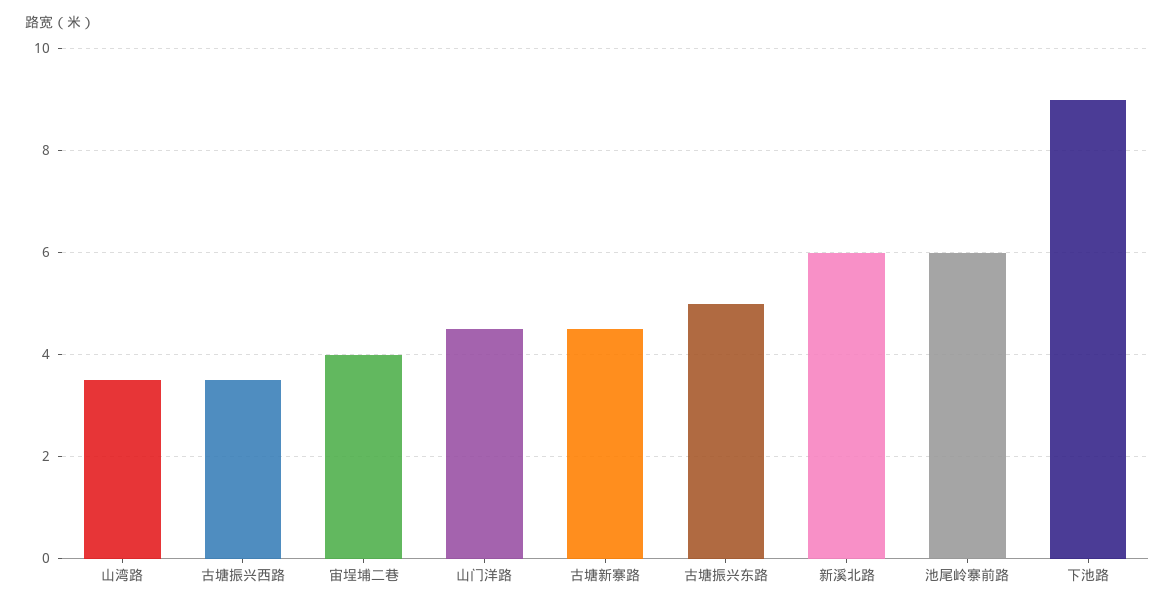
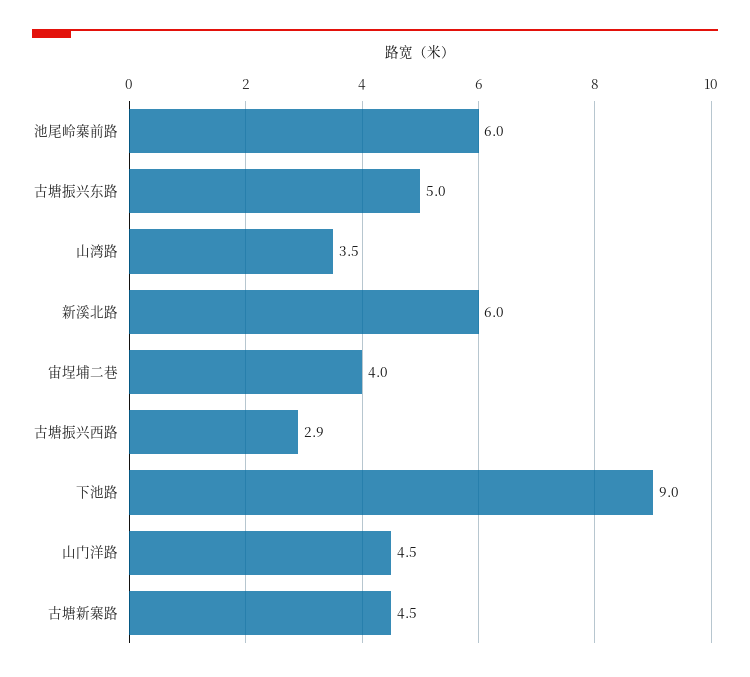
  {
    "山湾路": 3.5,
-   "古塘振兴西路": 3.5,
+   "古塘振兴西路": 2.9,
    "宙埕埔二巷": 4,
    "山门洋路": 4.5,
    "古塘新寨路": 4.5,
    "古塘振兴东路": 5,
    "新溪北路": 6,
    "池尾岭寨前路": 6,
    "下池路": 9
  }

